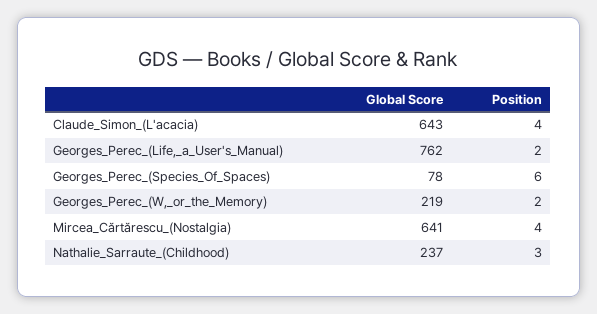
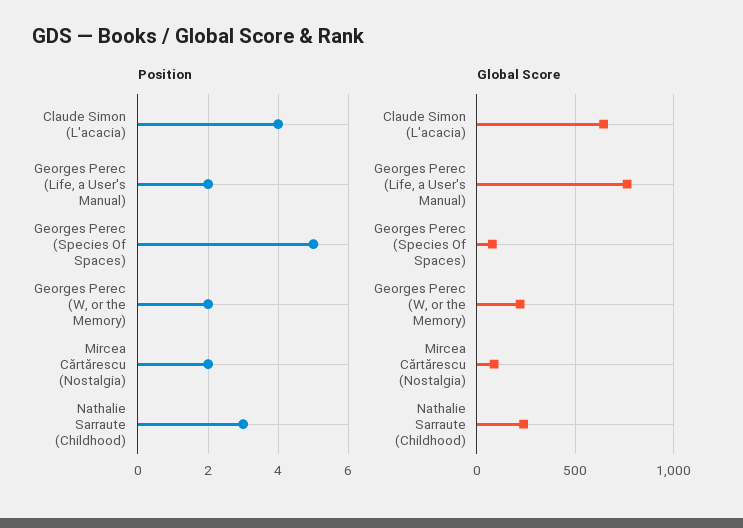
  {
    "Global Score": {
      "Claude_Simon_(L'acacia)": 643,
      "Georges_Perec_(Life,_a_User's_Manual)": 762,
      "Georges_Perec_(Species_Of_Spaces)": 78,
      "Georges_Perec_(W,_or_the_Memory)": 219,
-     "Mircea_Cărtărescu_(Nostalgia)": 641,
+     "Mircea_Cărtărescu_(Nostalgia)": 100,
      "Nathalie_Sarraute_(Childhood)": 237
    },
    "Position": {
      "Claude_Simon_(L'acacia)": 4,
      "Georges_Perec_(Life,_a_User's_Manual)": 2,
-     "Georges_Perec_(Species_Of_Spaces)": 6,
+     "Georges_Perec_(Species_Of_Spaces)": 5,
      "Georges_Perec_(W,_or_the_Memory)": 2,
-     "Mircea_Cărtărescu_(Nostalgia)": 4,
+     "Mircea_Cărtărescu_(Nostalgia)": 2,
      "Nathalie_Sarraute_(Childhood)": 3
    }
  }

